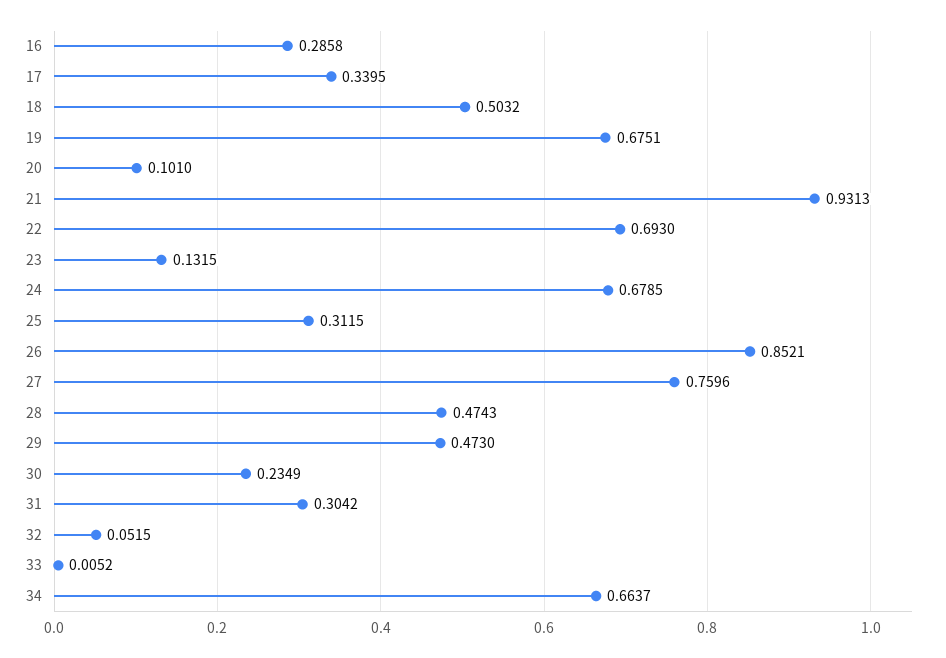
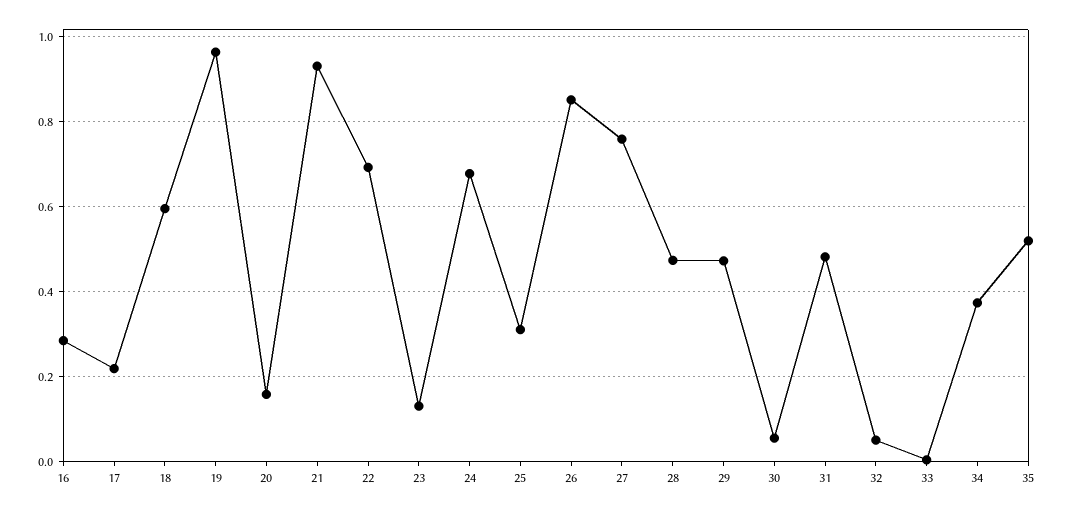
  {
    "16": 0.2858,
-   "17": 0.3395,
+   "17": 0.22,
-   "18": 0.5032,
+   "18": 0.6,
-   "19": 0.6751,
+   "19": 0.96,
-   "20": 0.101,
+   "20": 0.16,
    "21": 0.9313,
    "22": 0.693,
    "23": 0.1315,
    "24": 0.6785,
    "25": 0.3115,
    "26": 0.8521,
    "27": 0.7596,
    "28": 0.4743,
    "29": 0.473,
-   "30": 0.2349,
+   "30": 0.06,
-   "31": 0.3042,
+   "31": 0.48,
    "32": 0.0515,
    "33": 0.0052,
-   "34": 0.6637
+   "34": 0.38,
+   "35": 0.52
  }

